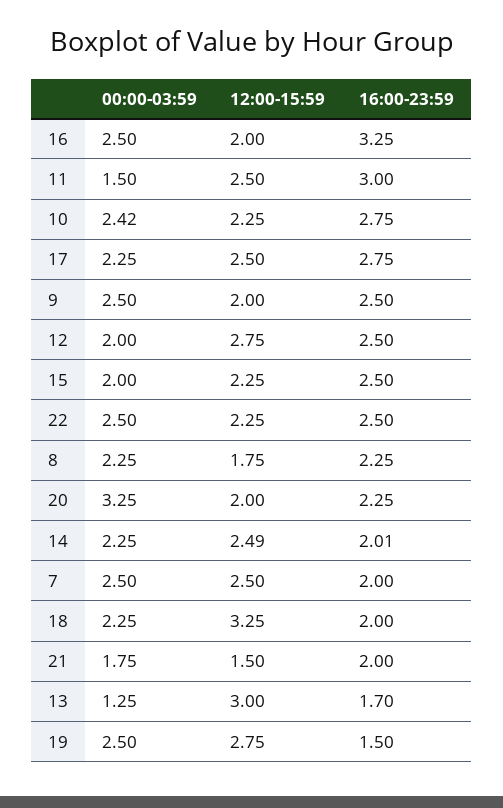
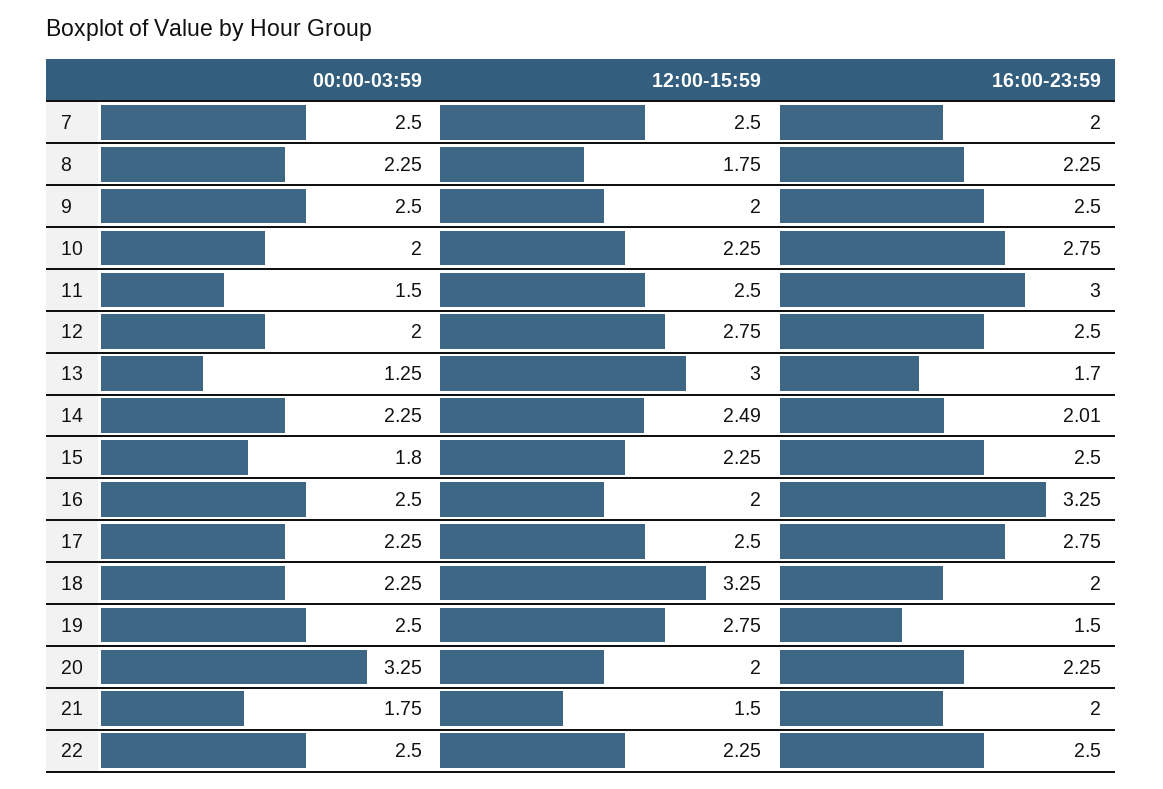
  {
    "00:00-03:59": {
      "16": 2.5,
      "11": 1.5,
-     "10": 2.42,
+     "10": 2,
      "17": 2.25,
      "9": 2.5,
      "12": 2,
-     "15": 2,
+     "15": 1.8,
      "22": 2.5,
      "8": 2.25,
      "20": 3.25,
      "14": 2.25,
      "7": 2.5,
      "18": 2.25,
      "21": 1.75,
      "13": 1.25,
      "19": 2.5
    },
    "12:00-15:59": {
      "16": 2,
      "11": 2.5,
      "10": 2.25,
      "17": 2.5,
      "9": 2,
      "12": 2.75,
      "15": 2.25,
      "22": 2.25,
      "8": 1.75,
      "20": 2,
      "14": 2.49,
      "7": 2.5,
      "18": 3.25,
      "21": 1.5,
      "13": 3,
      "19": 2.75
    },
    "16:00-23:59": {
      "16": 3.25,
      "11": 3,
      "10": 2.75,
      "17": 2.75,
      "9": 2.5,
      "12": 2.5,
      "15": 2.5,
      "22": 2.5,
      "8": 2.25,
      "20": 2.25,
      "14": 2.01,
      "7": 2,
      "18": 2,
      "21": 2,
      "13": 1.7,
      "19": 1.5
    }
  }

